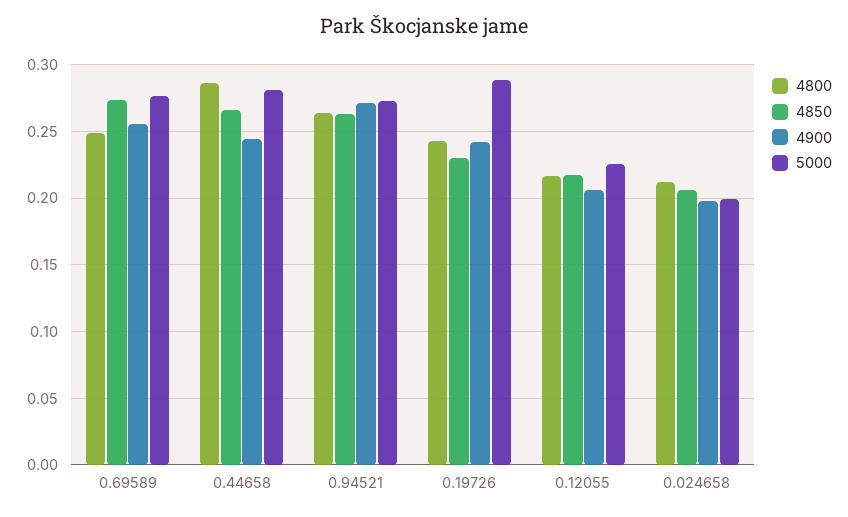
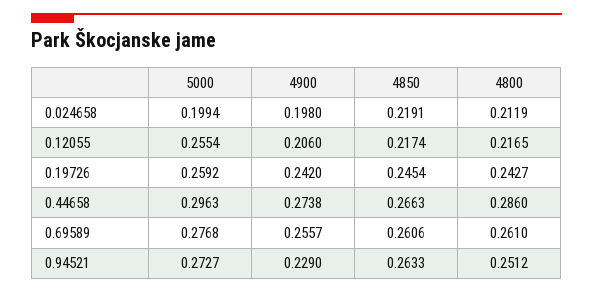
  {
    "4800": {
-     "0.69589": 0.25,
+     "0.69589": 0.261,
      "0.44658": 0.286,
-     "0.94521": 0.265,
+     "0.94521": 0.2512,
      "0.19726": 0.2427,
      "0.12055": 0.2165,
      "0.024658": 0.2119
    },
    "4850": {
-     "0.69589": 0.275,
+     "0.69589": 0.2606,
      "0.44658": 0.2663,
      "0.94521": 0.2633,
-     "0.19726": 0.23,
+     "0.19726": 0.2454,
      "0.12055": 0.2174,
-     "0.024658": 0.205
+     "0.024658": 0.2191
    },
    "4900": {
      "0.69589": 0.2557,
-     "0.44658": 0.245,
+     "0.44658": 0.2738,
-     "0.94521": 0.27,
+     "0.94521": 0.229,
      "0.19726": 0.242,
      "0.12055": 0.206,
      "0.024658": 0.198
    },
    "5000": {
      "0.69589": 0.2768,
-     "0.44658": 0.28,
+     "0.44658": 0.2963,
      "0.94521": 0.2727,
-     "0.19726": 0.29,
+     "0.19726": 0.2592,
-     "0.12055": 0.225,
+     "0.12055": 0.2554,
      "0.024658": 0.1994
    }
  }

